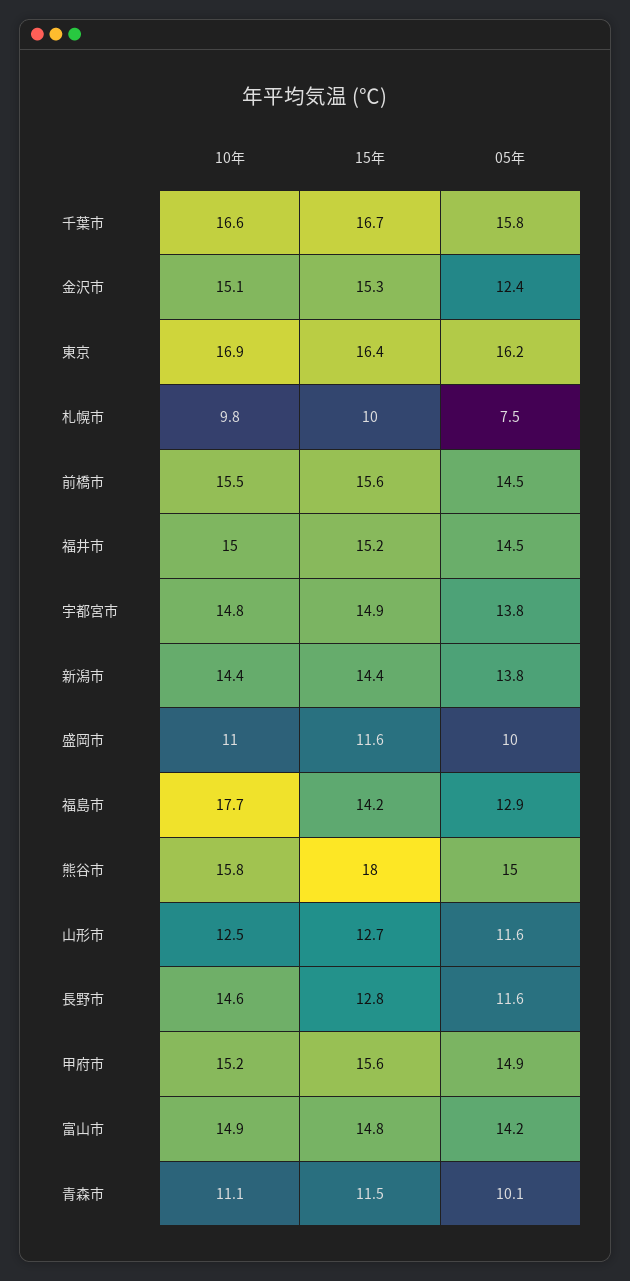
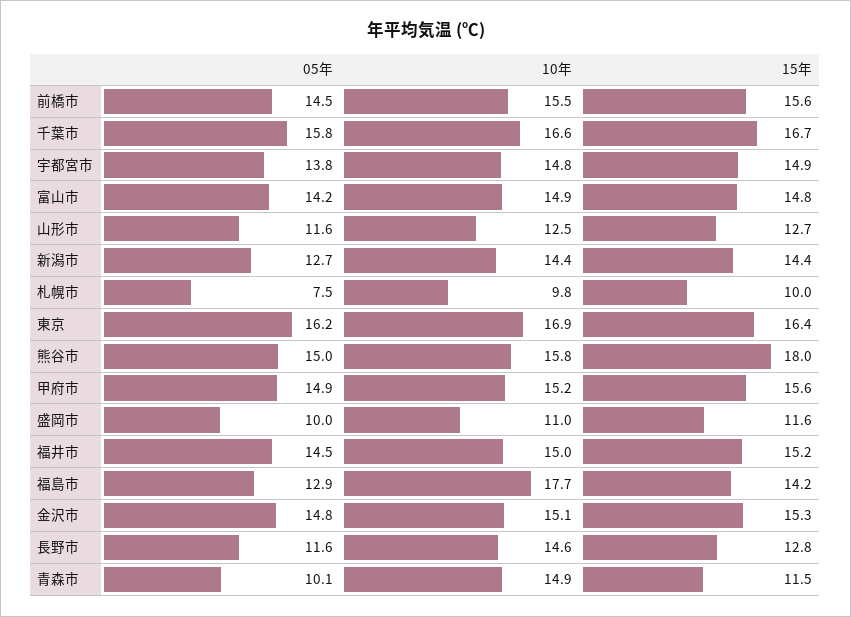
  {
    "10年": {
      "千葉市": 16.6,
      "金沢市": 15.1,
      "東京": 16.9,
      "札幌市": 9.8,
      "前橋市": 15.5,
      "福井市": 15,
      "宇都宮市": 14.8,
      "新潟市": 14.4,
      "盛岡市": 11,
      "福島市": 17.7,
      "熊谷市": 15.8,
      "山形市": 12.5,
      "長野市": 14.6,
      "甲府市": 15.2,
      "富山市": 14.9,
-     "青森市": 11.1
+     "青森市": 14.9
    },
    "15年": {
      "千葉市": 16.7,
      "金沢市": 15.3,
      "東京": 16.4,
      "札幌市": 10,
      "前橋市": 15.6,
      "福井市": 15.2,
      "宇都宮市": 14.9,
      "新潟市": 14.4,
      "盛岡市": 11.6,
      "福島市": 14.2,
      "熊谷市": 18,
      "山形市": 12.7,
      "長野市": 12.8,
      "甲府市": 15.6,
      "富山市": 14.8,
      "青森市": 11.5
    },
    "05年": {
      "千葉市": 15.8,
-     "金沢市": 12.4,
+     "金沢市": 14.8,
      "東京": 16.2,
      "札幌市": 7.5,
      "前橋市": 14.5,
      "福井市": 14.5,
      "宇都宮市": 13.8,
-     "新潟市": 13.8,
+     "新潟市": 12.7,
      "盛岡市": 10,
      "福島市": 12.9,
      "熊谷市": 15,
      "山形市": 11.6,
      "長野市": 11.6,
      "甲府市": 14.9,
      "富山市": 14.2,
      "青森市": 10.1
    }
  }

